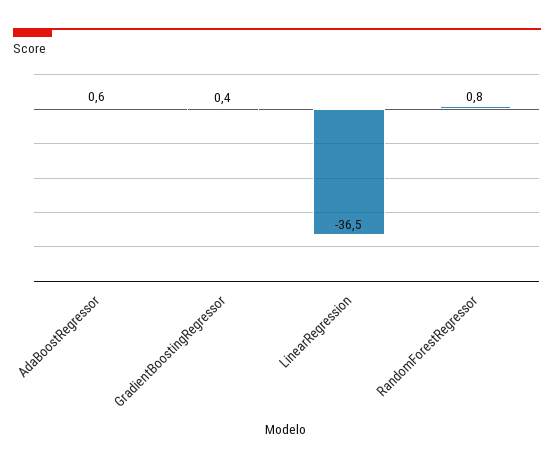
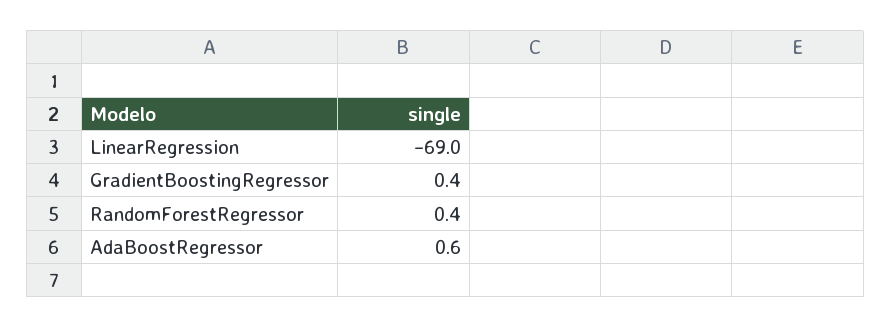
  {
    "AdaBoostRegressor": 0.6,
    "GradientBoostingRegressor": 0.4,
-   "LinearRegression": -36.5,
+   "LinearRegression": -69,
-   "RandomForestRegressor": 0.8
+   "RandomForestRegressor": 0.4
  }

